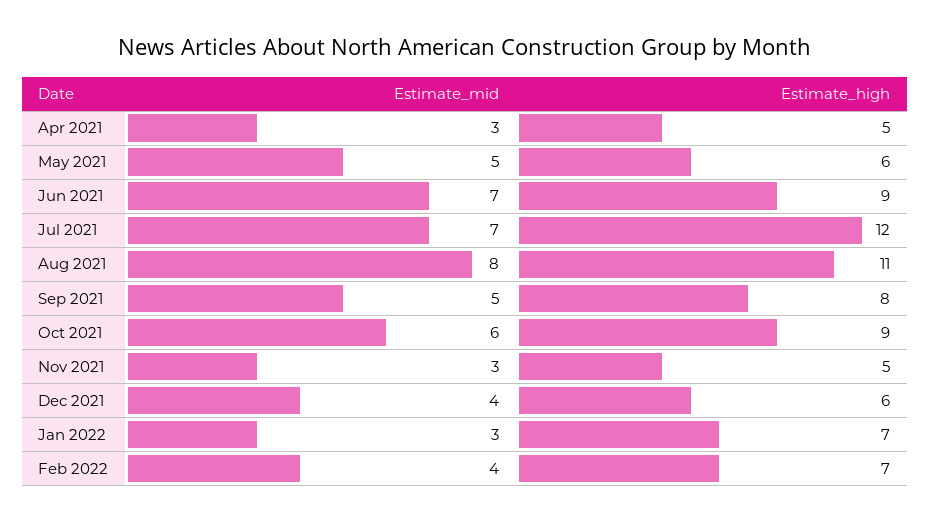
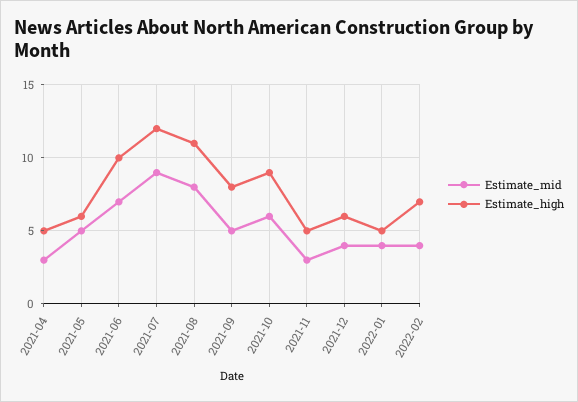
  {
    "Estimate_mid": {
      "Apr 2021": 3,
      "May 2021": 5,
      "Jun 2021": 7,
-     "Jul 2021": 7,
+     "Jul 2021": 9,
      "Aug 2021": 8,
      "Sep 2021": 5,
      "Oct 2021": 6,
      "Nov 2021": 3,
      "Dec 2021": 4,
-     "Jan 2022": 3,
+     "Jan 2022": 4,
      "Feb 2022": 4
    },
    "Estimate_high": {
      "Apr 2021": 5,
      "May 2021": 6,
-     "Jun 2021": 9,
+     "Jun 2021": 10,
      "Jul 2021": 12,
      "Aug 2021": 11,
      "Sep 2021": 8,
      "Oct 2021": 9,
      "Nov 2021": 5,
      "Dec 2021": 6,
-     "Jan 2022": 7,
+     "Jan 2022": 5,
      "Feb 2022": 7
    }
  }

